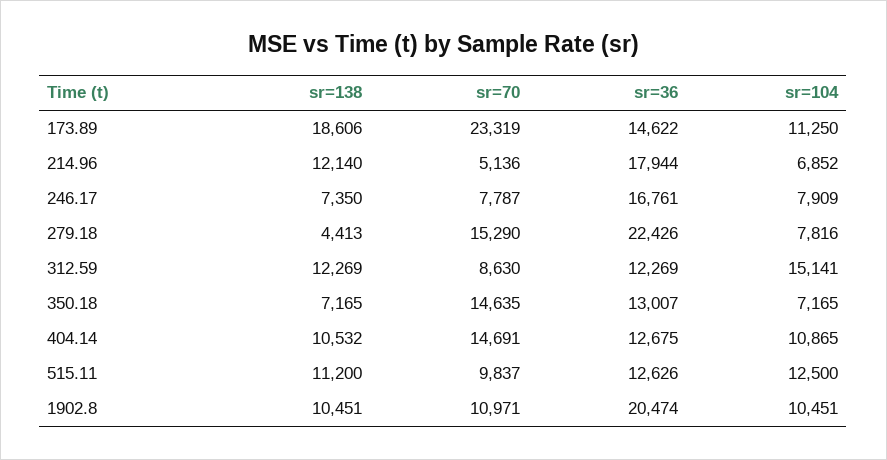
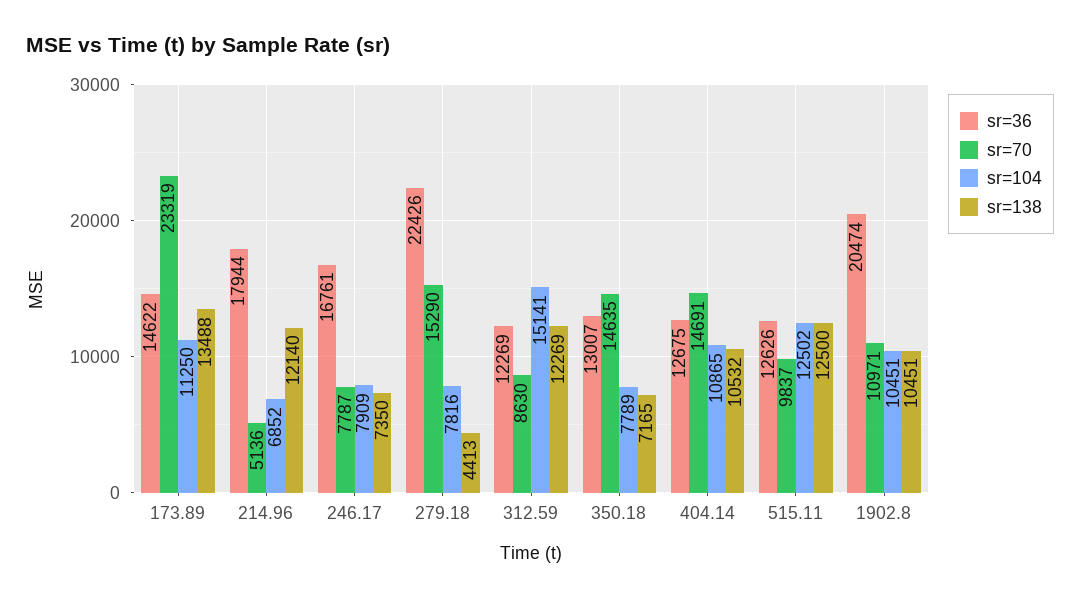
  {
    "sr=138": {
-     "173.89": 18606,
+     "173.89": 13488,
      "214.96": 12140,
      "246.17": 7350,
      "279.18": 4413,
      "312.59": 12269,
      "350.18": 7165,
      "404.14": 10532,
-     "515.11": 11200,
+     "515.11": 12500,
      "1902.8": 10451
    },
    "sr=70": {
      "173.89": 23319,
      "214.96": 5136,
      "246.17": 7787,
      "279.18": 15290,
      "312.59": 8630,
      "350.18": 14635,
      "404.14": 14691,
      "515.11": 9837,
      "1902.8": 10971
    },
    "sr=36": {
      "173.89": 14622,
      "214.96": 17944,
      "246.17": 16761,
      "279.18": 22426,
      "312.59": 12269,
      "350.18": 13007,
      "404.14": 12675,
      "515.11": 12626,
      "1902.8": 20474
    },
    "sr=104": {
      "173.89": 11250,
      "214.96": 6852,
      "246.17": 7909,
      "279.18": 7816,
      "312.59": 15141,
-     "350.18": 7165,
+     "350.18": 7789,
      "404.14": 10865,
-     "515.11": 12500,
+     "515.11": 12502,
      "1902.8": 10451
    }
  }

